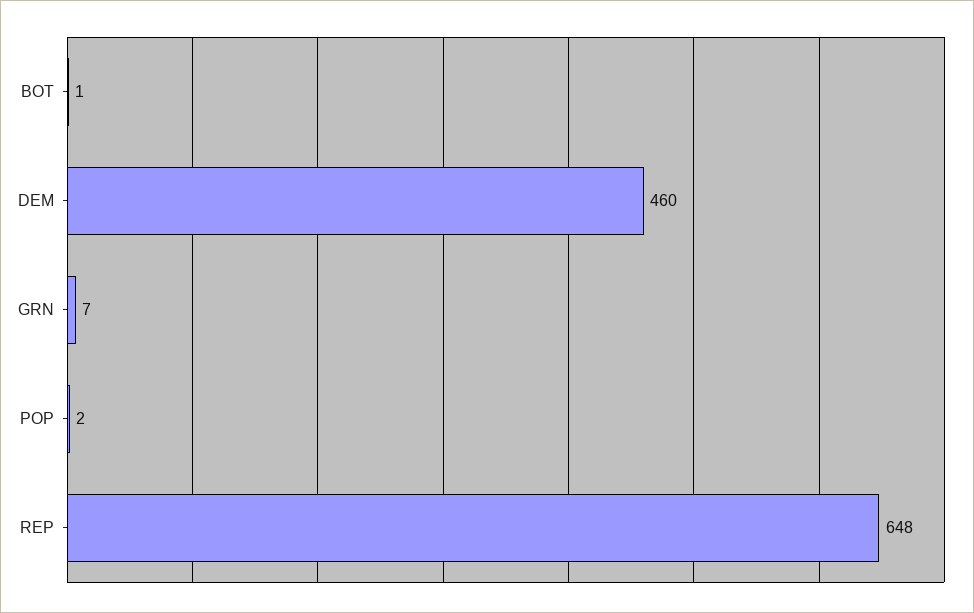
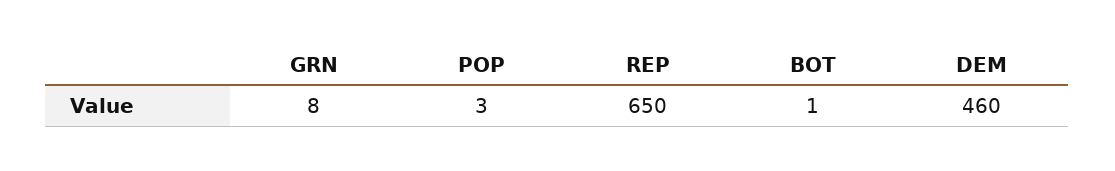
  {
    "BOT": 1,
    "DEM": 460,
-   "GRN": 7,
+   "GRN": 8,
-   "POP": 2,
+   "POP": 3,
-   "REP": 648
+   "REP": 650
  }

